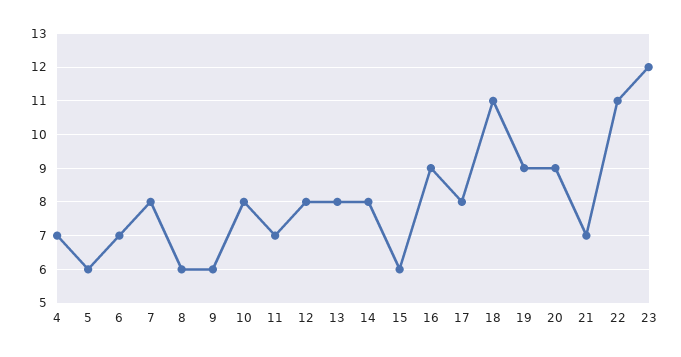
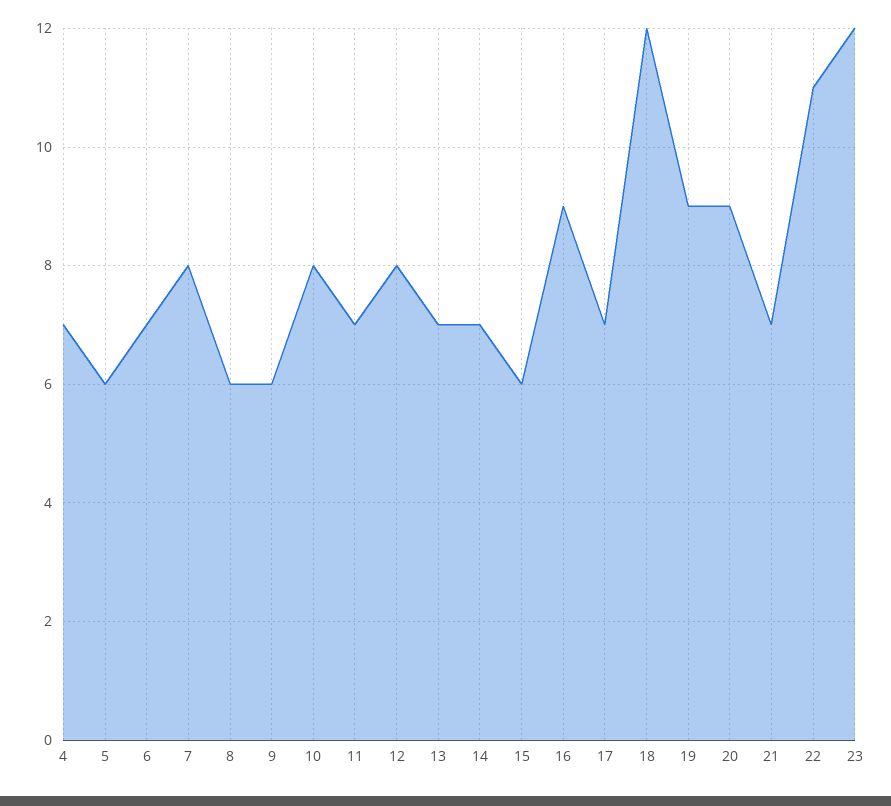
  {
    "4": 7,
    "5": 6,
    "6": 7,
    "7": 8,
    "8": 6,
    "9": 6,
    "10": 8,
    "11": 7,
    "12": 8,
-   "13": 8,
+   "13": 7,
-   "14": 8,
+   "14": 7,
    "15": 6,
    "16": 9,
-   "17": 8,
+   "17": 7,
-   "18": 11,
+   "18": 12,
    "19": 9,
    "20": 9,
    "21": 7,
    "22": 11,
    "23": 12
  }

